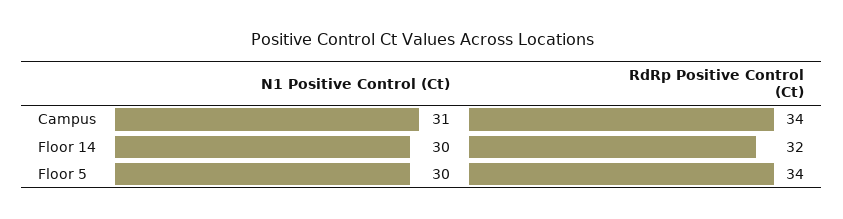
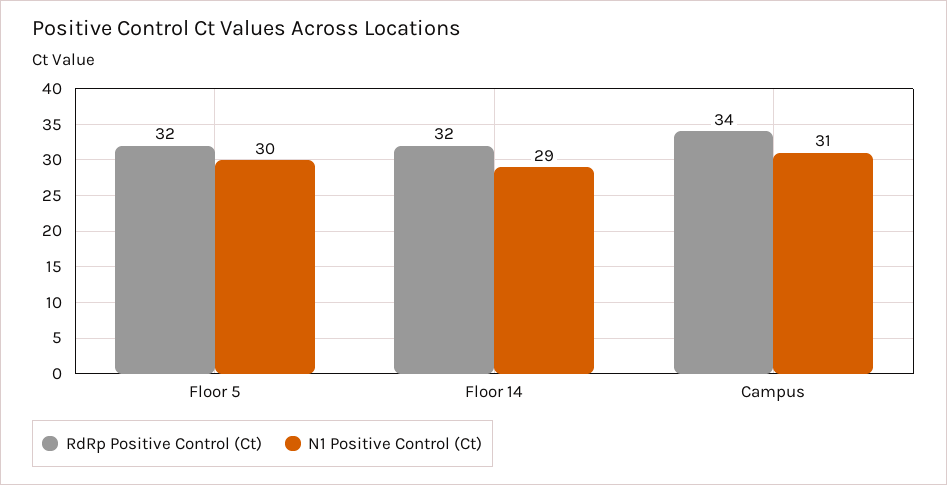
  {
    "N1 Positive Control (Ct)": {
      "Campus": 31,
-     "Floor 14": 30,
+     "Floor 14": 29,
      "Floor 5": 30
    },
    "RdRp Positive Control (Ct)": {
      "Campus": 34,
      "Floor 14": 32,
-     "Floor 5": 34
+     "Floor 5": 32
    }
  }

